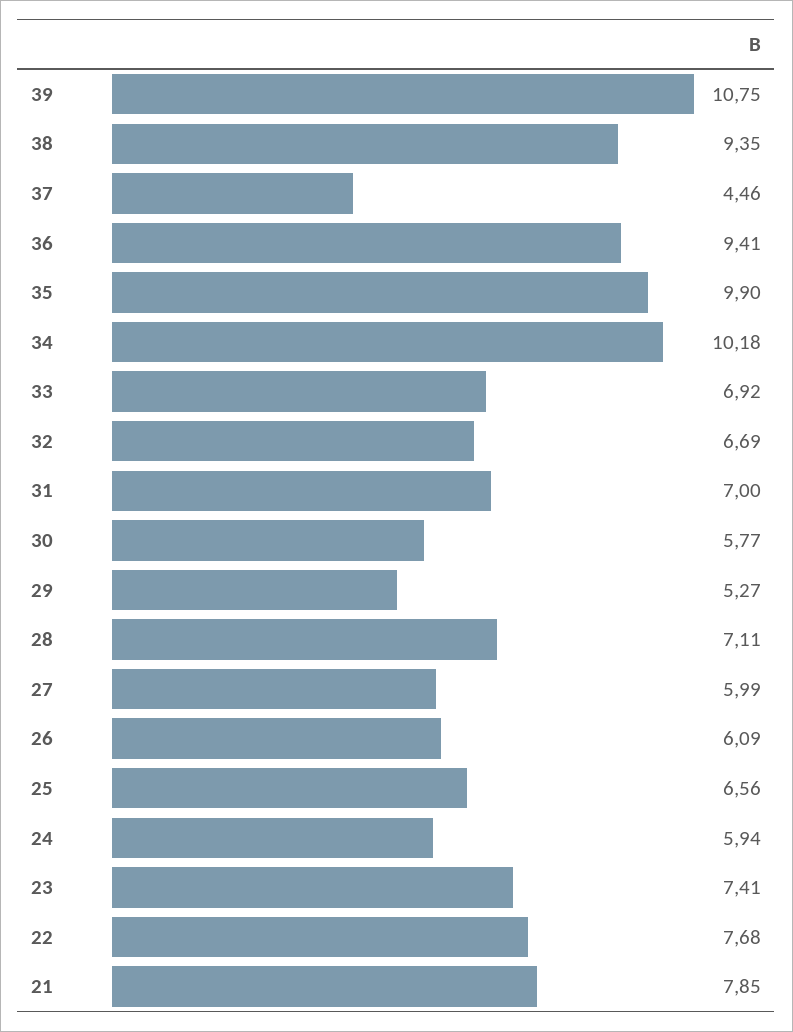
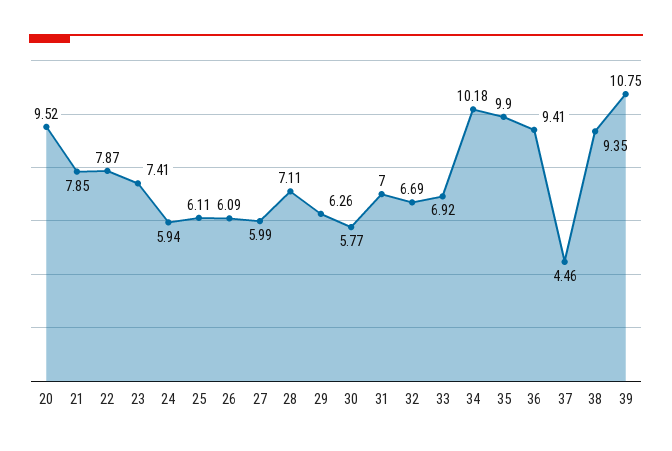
  {
    "39": 10.75,
    "38": 9.35,
    "37": 4.46,
    "36": 9.41,
    "35": 9.9,
    "34": 10.18,
    "33": 6.92,
    "32": 6.69,
    "31": 7,
    "30": 5.77,
-   "29": 5.27,
+   "29": 6.26,
    "28": 7.11,
    "27": 5.99,
    "26": 6.09,
-   "25": 6.56,
+   "25": 6.11,
    "24": 5.94,
    "23": 7.41,
-   "22": 7.68,
+   "22": 7.87,
-   "21": 7.85
+   "21": 7.85,
+   "20": 9.52
  }

